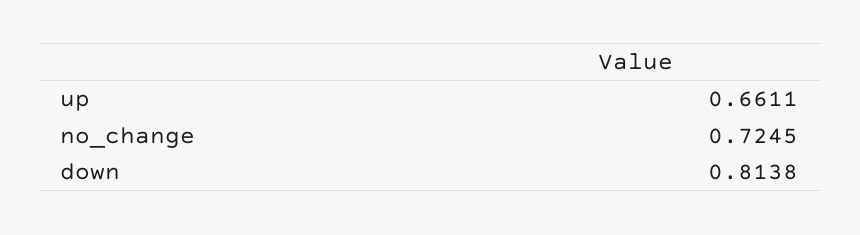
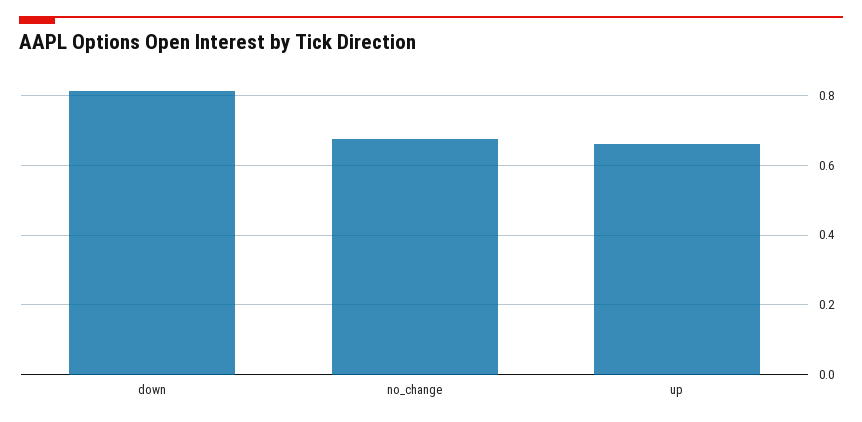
  {
    "up": 0.6611,
-   "no_change": 0.7245,
+   "no_change": 0.68,
    "down": 0.8138
  }

